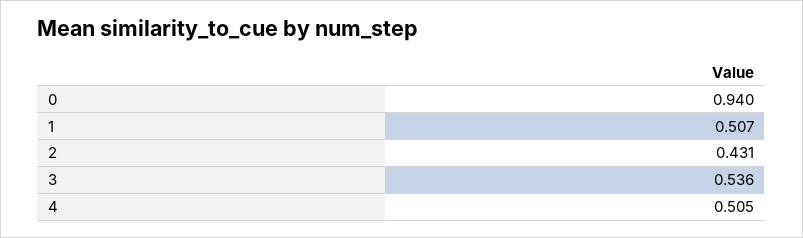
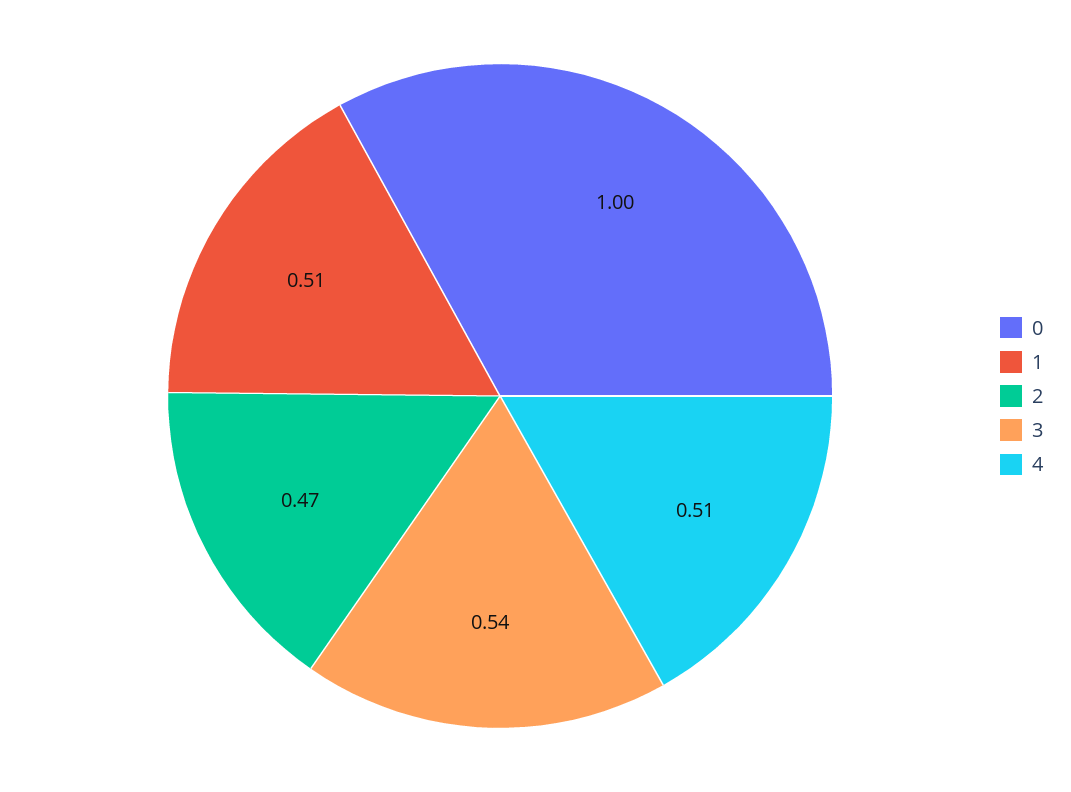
  {
-   "0": 0.94,
+   "0": 1,
    "1": 0.507,
-   "2": 0.431,
+   "2": 0.47,
    "3": 0.536,
    "4": 0.505
  }

